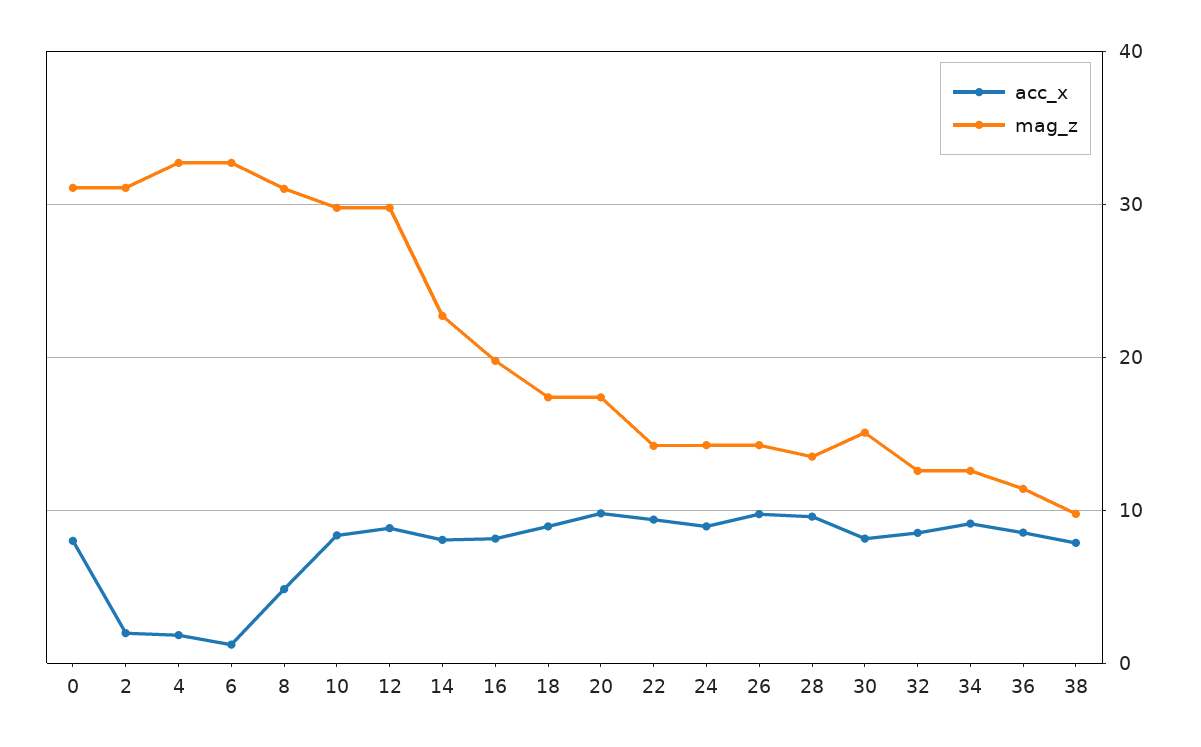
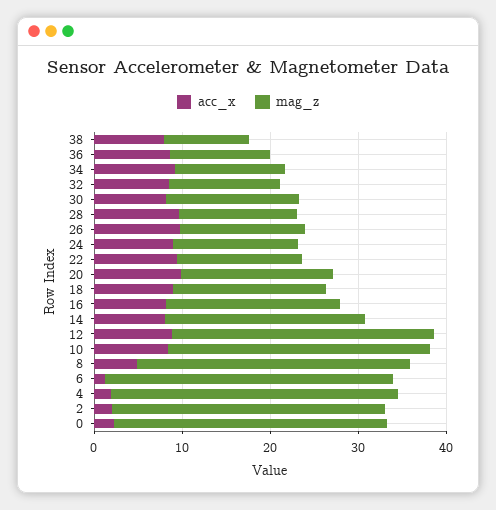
  {
    "acc_x": {
-     "0": 8,
+     "0": 2,
      "2": 2,
      "4": 2,
      "6": 1,
      "8": 5,
      "10": 8,
      "12": 9,
      "14": 8,
      "16": 8,
      "18": 9,
      "20": 10,
      "22": 9,
      "24": 9,
      "26": 10,
      "28": 10,
      "30": 8,
      "32": 9,
      "34": 9,
      "36": 9,
      "38": 8
    },
    "mag_z": {
      "0": 31,
      "2": 31,
      "4": 33,
      "6": 33,
      "8": 31,
      "10": 30,
      "12": 30,
      "14": 23,
      "16": 20,
      "18": 17,
      "20": 17,
      "22": 14,
      "24": 14,
      "26": 14,
      "28": 14,
      "30": 15,
      "32": 13,
      "34": 13,
      "36": 11,
      "38": 10
    }
  }

